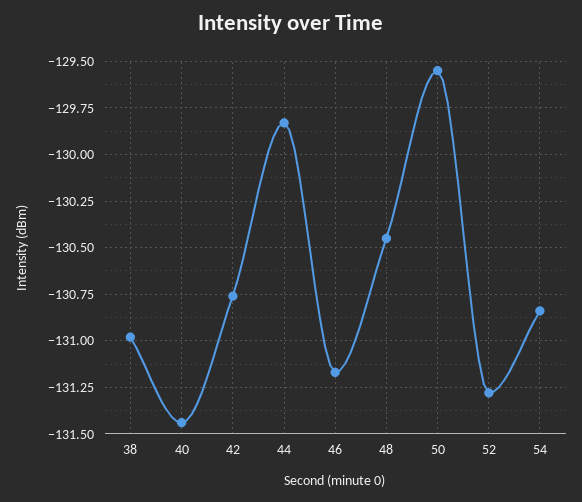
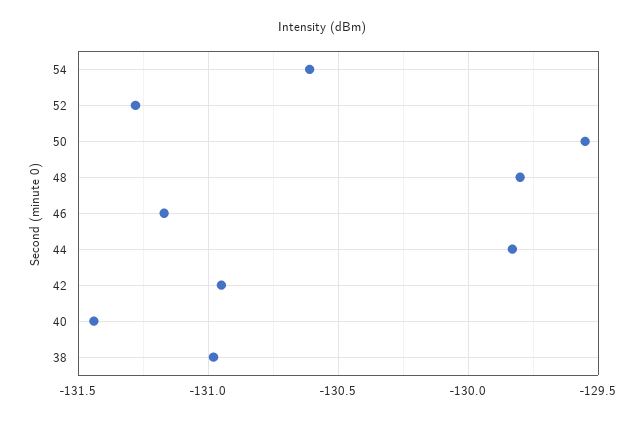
  {
    "38": -131,
    "40": -131.45,
-   "42": -130.75,
+   "42": -130.95,
    "44": -129.85,
    "46": -131.15,
-   "48": -130.45,
+   "48": -129.8,
    "50": -129.55,
    "52": -131.3,
-   "54": -130.85
+   "54": -130.6
  }

